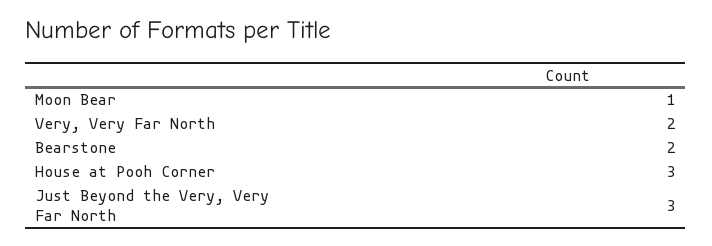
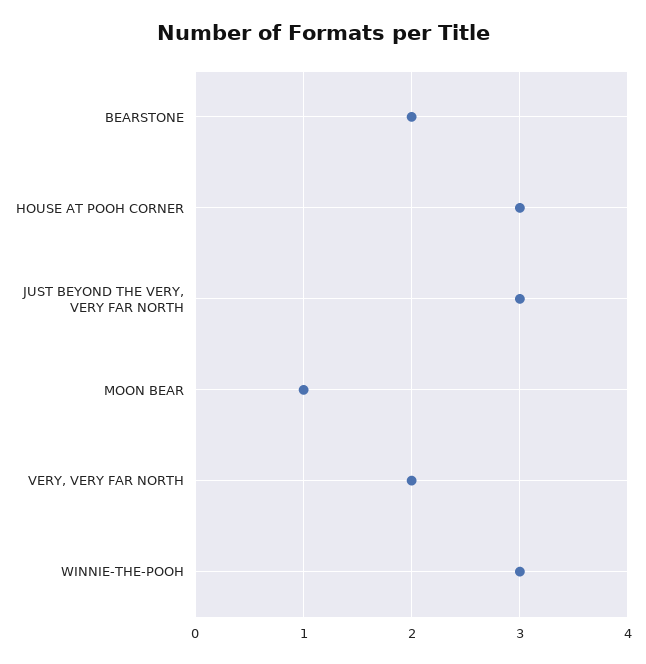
  {
    "Moon Bear": 1,
    "Very, Very Far North": 2,
    "Bearstone": 2,
    "House at Pooh Corner": 3,
-   "Just Beyond the Very, Very Far North": 3
+   "Just Beyond the Very, Very Far North": 3,
+   "WINNIE-THE-POOH": 3
  }

